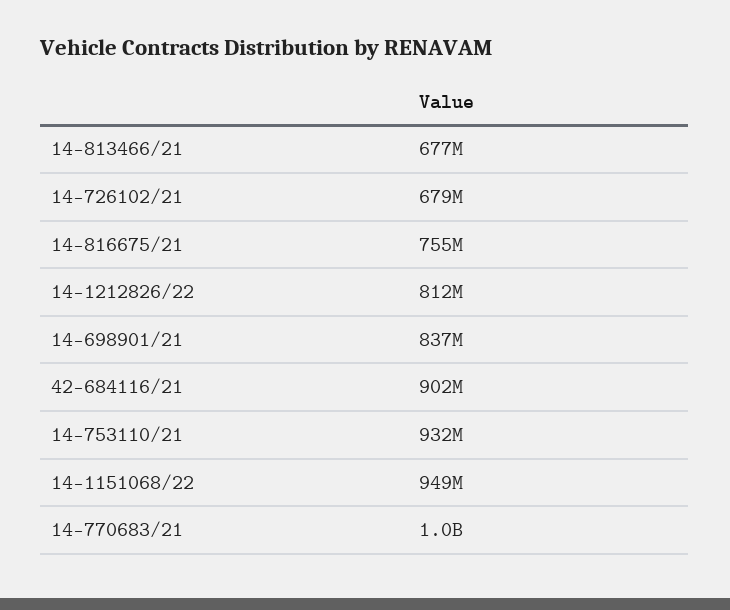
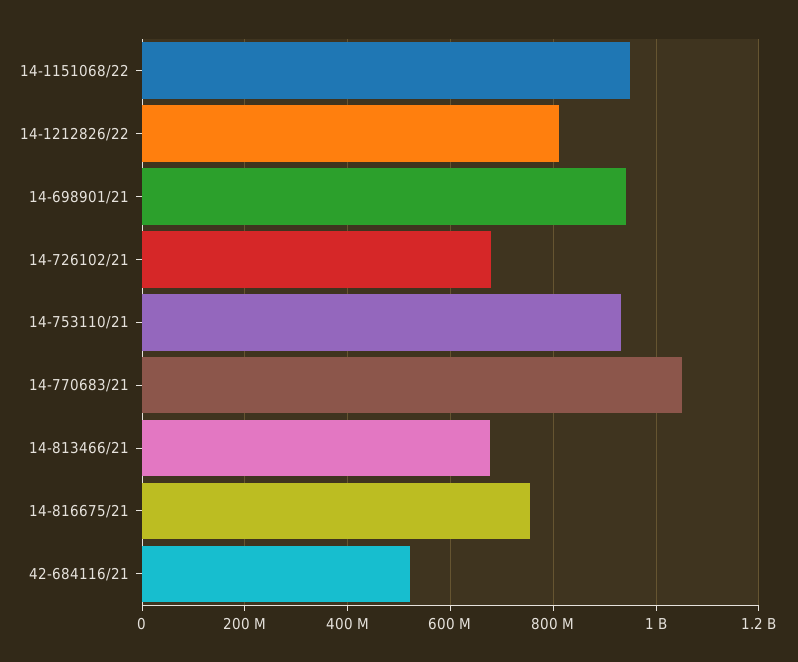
  {
    "14-813466/21": 677000000,
    "14-726102/21": 679000000,
    "14-816675/21": 755000000,
    "14-1212826/22": 812000000,
-   "14-698901/21": 837000000,
+   "14-698901/21": 940000000,
-   "42-684116/21": 902000000,
+   "42-684116/21": 520000000,
    "14-753110/21": 932000000,
    "14-1151068/22": 949000000,
    "14-770683/21": 1000000000
  }

